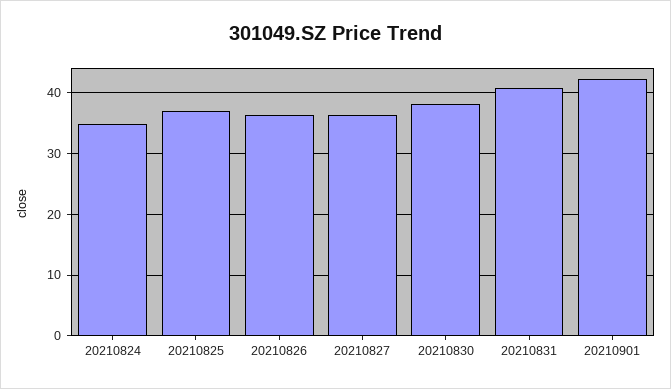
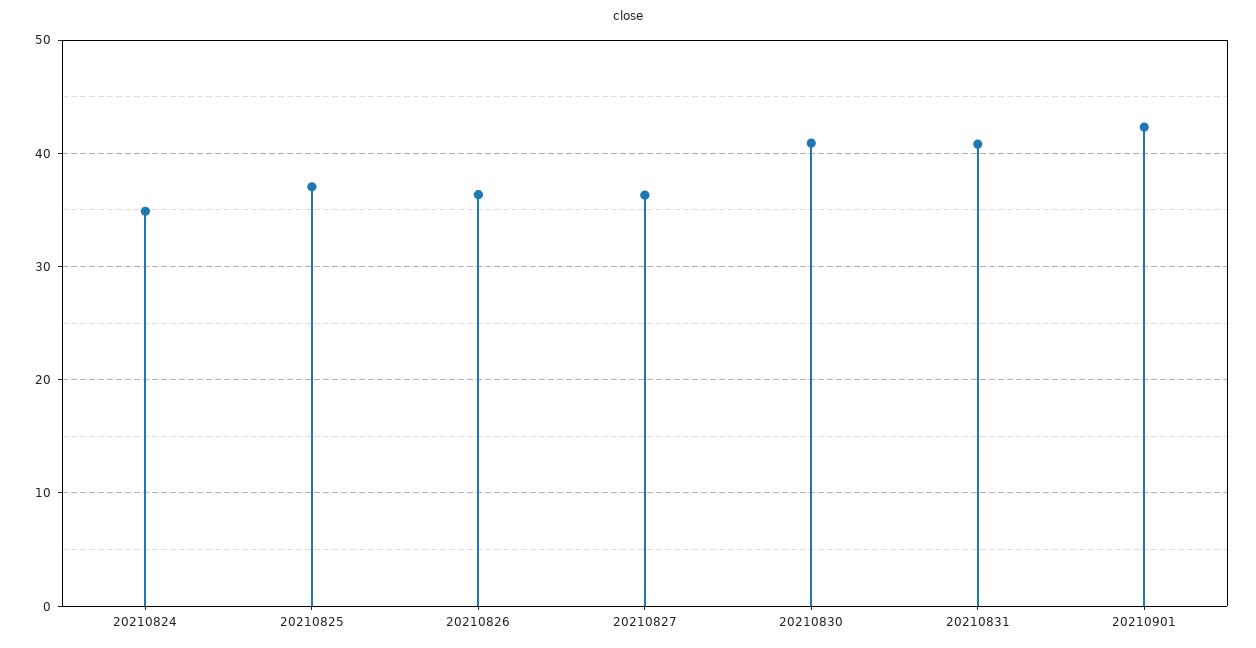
  {
    "20210824": 35,
    "20210825": 37,
    "20210826": 36,
    "20210827": 36,
-   "20210830": 38,
+   "20210830": 41,
    "20210831": 41,
    "20210901": 42
  }

